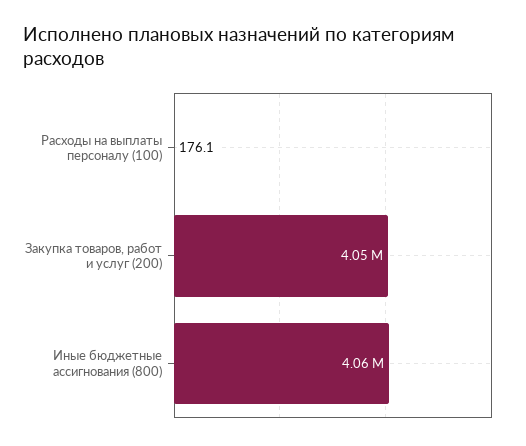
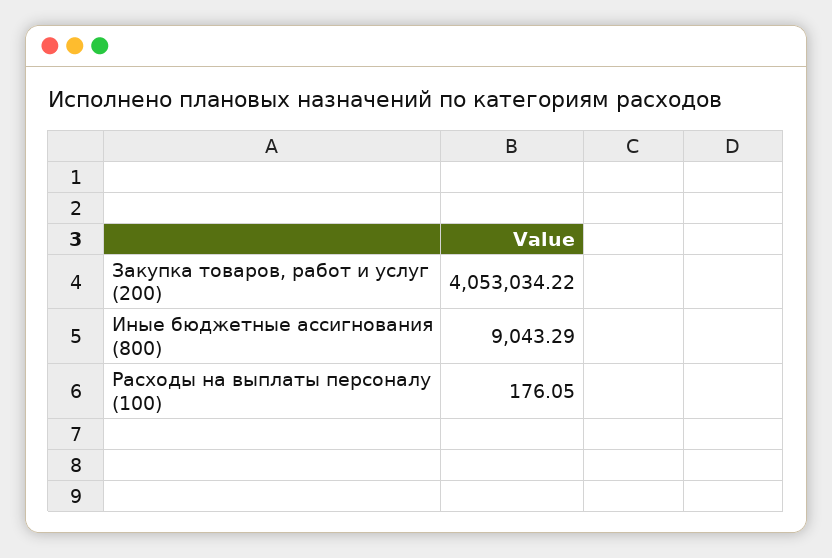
  {
    "Расходы на выплаты персоналу (100)": 176.05,
    "Закупка товаров, работ и услуг (200)": 4053034.22,
-   "Иные бюджетные ассигнования (800)": 4060000
+   "Иные бюджетные ассигнования (800)": 9043.29
  }

